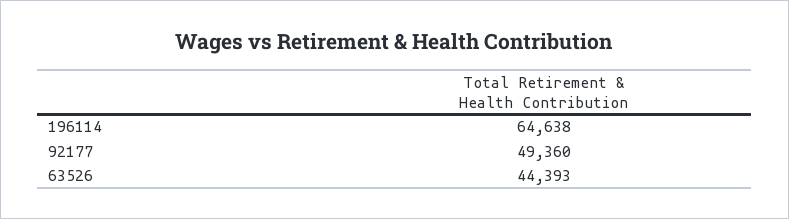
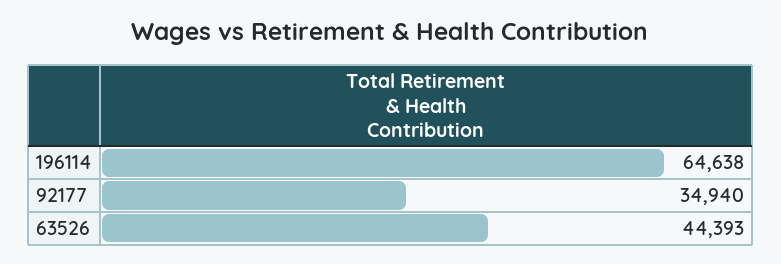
  {
    "196114": 64638,
-   "92177": 49360,
+   "92177": 34940,
    "63526": 44393
  }

